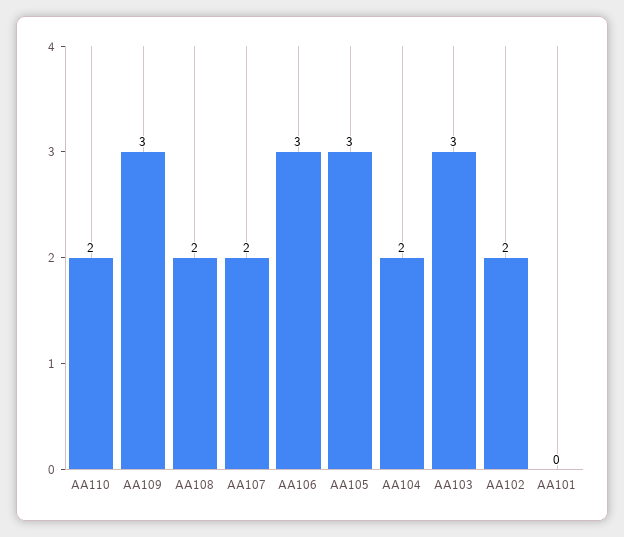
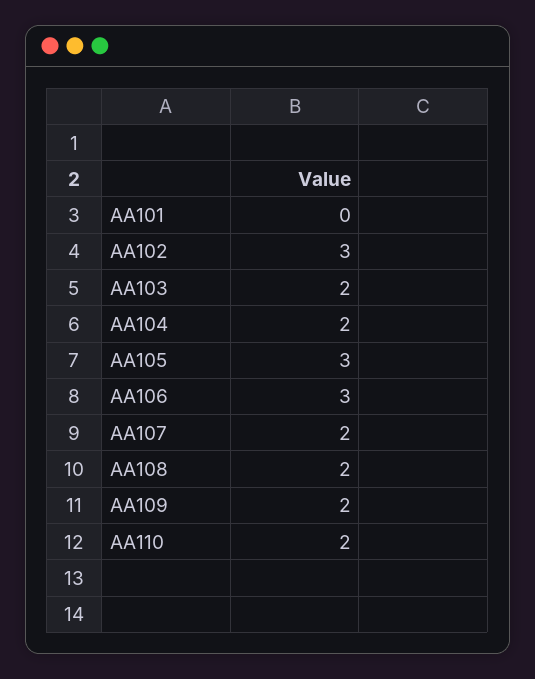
  {
    "AA110": 2,
-   "AA109": 3,
+   "AA109": 2,
    "AA108": 2,
    "AA107": 2,
    "AA106": 3,
    "AA105": 3,
    "AA104": 2,
-   "AA103": 3,
+   "AA103": 2,
-   "AA102": 2,
+   "AA102": 3,
    "AA101": 0
  }

